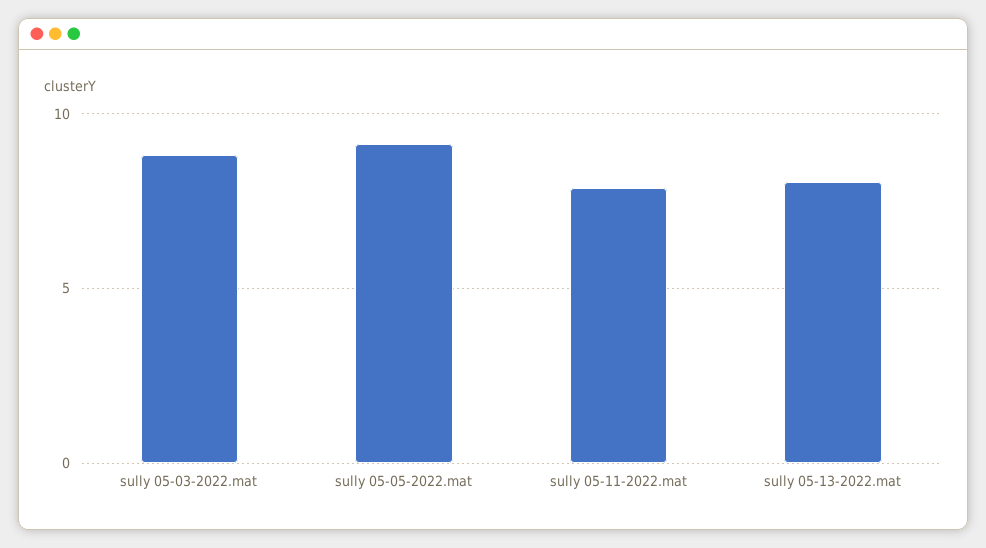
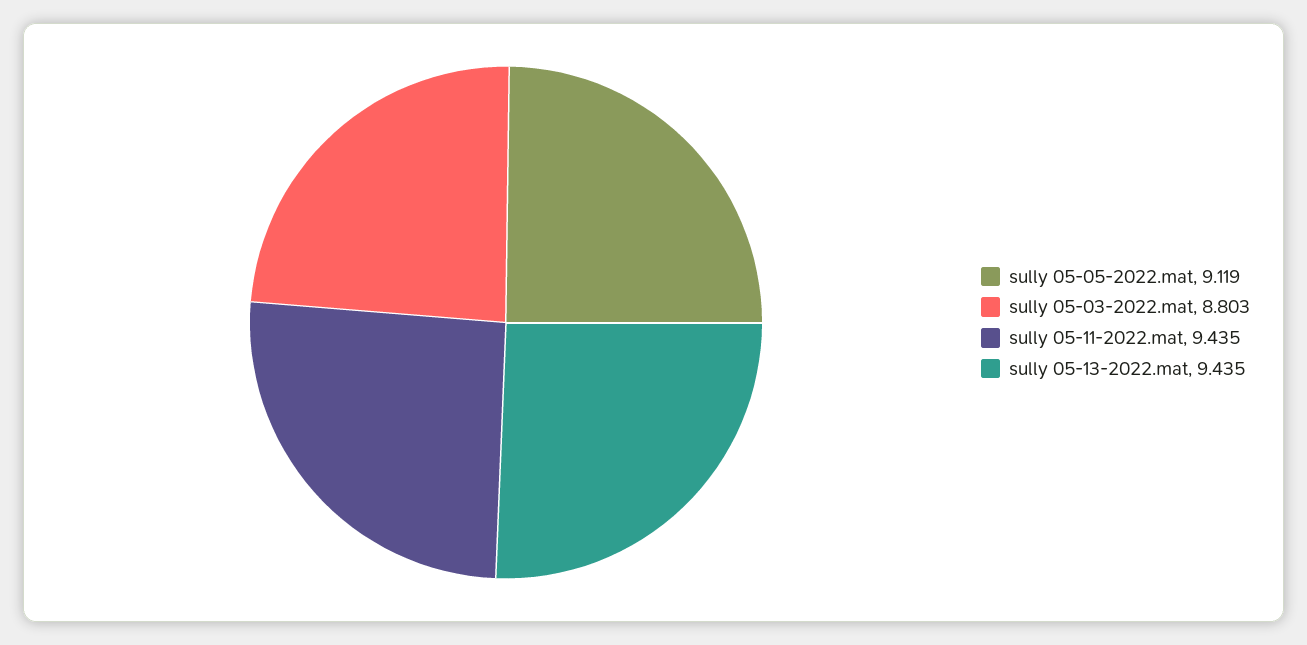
  {
    "sully 05-03-2022.mat": 8.803,
    "sully 05-05-2022.mat": 9.119,
-   "sully 05-11-2022.mat": 8,
+   "sully 05-11-2022.mat": 9.435,
-   "sully 05-13-2022.mat": 8
+   "sully 05-13-2022.mat": 9.435
  }

